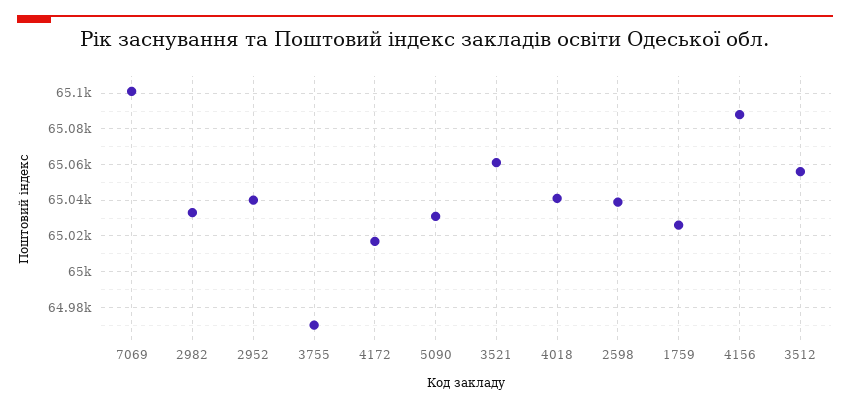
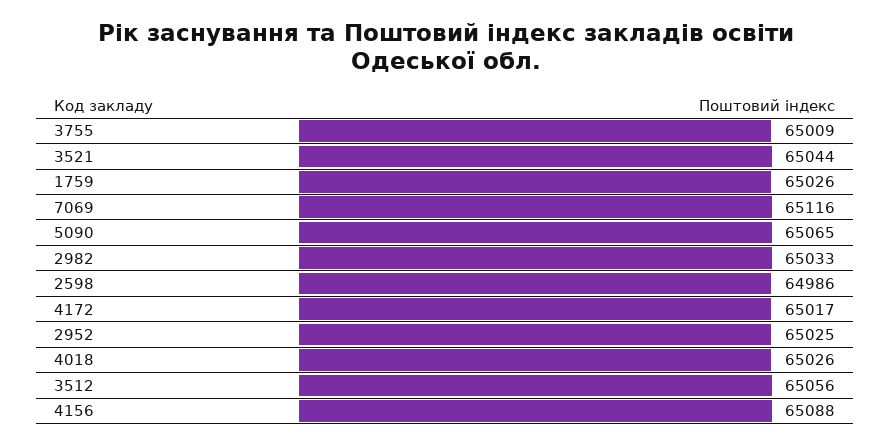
  {
-   "7069": 65100,
+   "7069": 65116,
    "2982": 65033,
-   "2952": 65040,
+   "2952": 65025,
-   "3755": 64970,
+   "3755": 65009,
    "4172": 65017,
-   "5090": 65030,
+   "5090": 65065,
-   "3521": 65060,
+   "3521": 65044,
-   "4018": 65040,
+   "4018": 65026,
-   "2598": 65040,
+   "2598": 64986,
    "1759": 65026,
    "4156": 65088,
    "3512": 65056
  }

